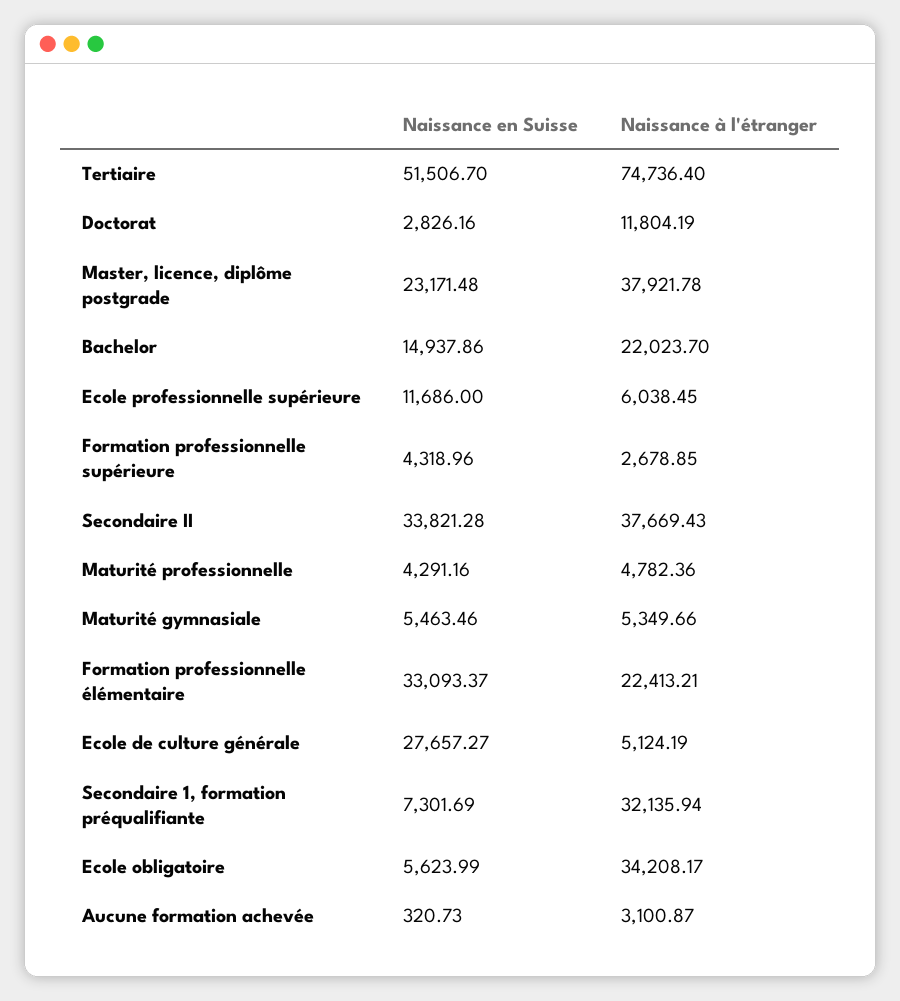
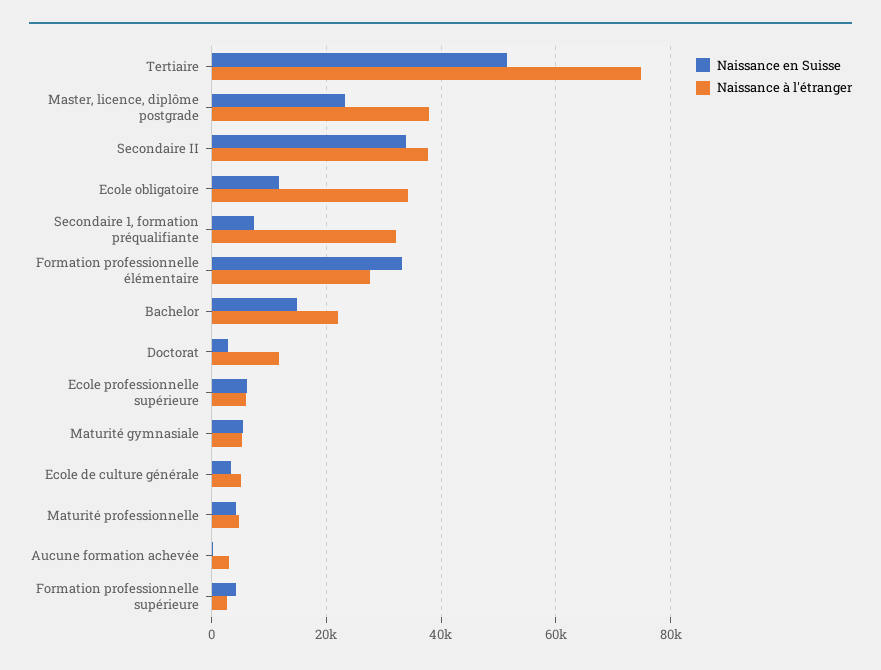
  {
    "Naissance en Suisse": {
      "Tertiaire": 51506.7,
      "Doctorat": 2826.16,
      "Master, licence, diplôme postgrade": 23171.48,
      "Bachelor": 14937.86,
-     "Ecole professionnelle supérieure": 11686,
+     "Ecole professionnelle supérieure": 6000,
      "Formation professionnelle supérieure": 4318.96,
      "Secondaire II": 33821.28,
      "Maturité professionnelle": 4291.16,
      "Maturité gymnasiale": 5463.46,
      "Formation professionnelle élémentaire": 33093.37,
-     "Ecole de culture générale": 27657.27,
+     "Ecole de culture générale": 4000,
      "Secondaire 1, formation préqualifiante": 7301.69,
-     "Ecole obligatoire": 5623.99,
+     "Ecole obligatoire": 12000,
      "Aucune formation achevée": 320.73
    },
    "Naissance à l'étranger": {
      "Tertiaire": 74736.4,
      "Doctorat": 11804.19,
      "Master, licence, diplôme postgrade": 37921.78,
      "Bachelor": 22023.7,
      "Ecole professionnelle supérieure": 6038.45,
      "Formation professionnelle supérieure": 2678.85,
      "Secondaire II": 37669.43,
      "Maturité professionnelle": 4782.36,
      "Maturité gymnasiale": 5349.66,
-     "Formation professionnelle élémentaire": 22413.21,
+     "Formation professionnelle élémentaire": 28000,
      "Ecole de culture générale": 5124.19,
      "Secondaire 1, formation préqualifiante": 32135.94,
      "Ecole obligatoire": 34208.17,
      "Aucune formation achevée": 3100.87
    }
  }

